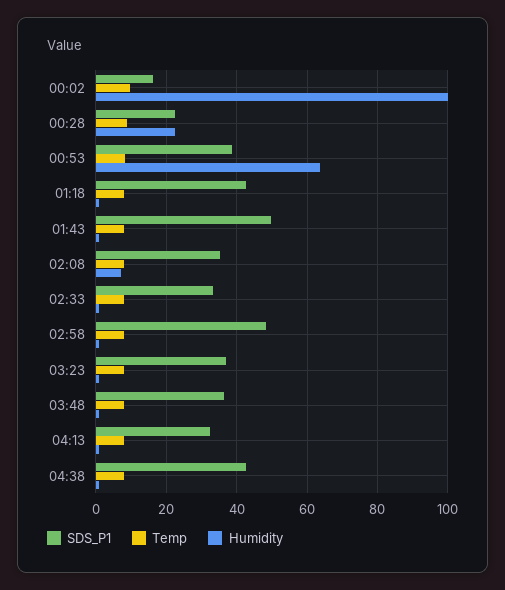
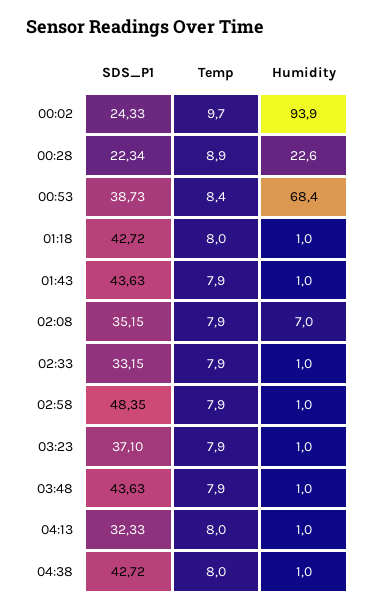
  {
    "SDS_P1": {
-     "00:02": 16,
+     "00:02": 24.33,
      "00:28": 22.34,
      "00:53": 38.73,
      "01:18": 42.72,
-     "01:43": 50,
+     "01:43": 43.63,
      "02:08": 35.15,
      "02:33": 33.15,
      "02:58": 48.35,
      "03:23": 37.1,
-     "03:48": 36,
+     "03:48": 43.63,
      "04:13": 32.33,
      "04:38": 42.72
    },
    "Temp": {
      "00:02": 9.7,
      "00:28": 8.9,
      "00:53": 8.4,
      "01:18": 8,
      "01:43": 7.9,
      "02:08": 7.9,
      "02:33": 7.9,
      "02:58": 7.9,
      "03:23": 7.9,
      "03:48": 7.9,
      "04:13": 8,
      "04:38": 8
    },
    "Humidity": {
-     "00:02": 100,
+     "00:02": 93.9,
      "00:28": 22.6,
-     "00:53": 64,
+     "00:53": 68.4,
      "01:18": 1,
      "01:43": 1,
      "02:08": 7,
      "02:33": 1,
      "02:58": 1,
      "03:23": 1,
      "03:48": 1,
      "04:13": 1,
      "04:38": 1
    }
  }

